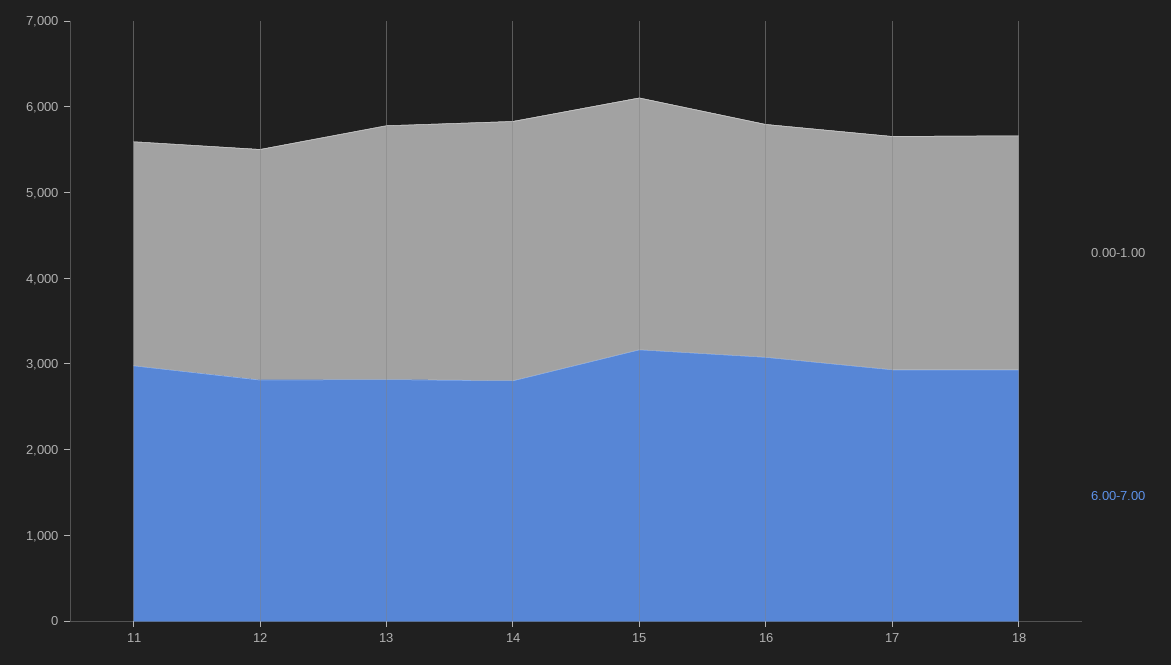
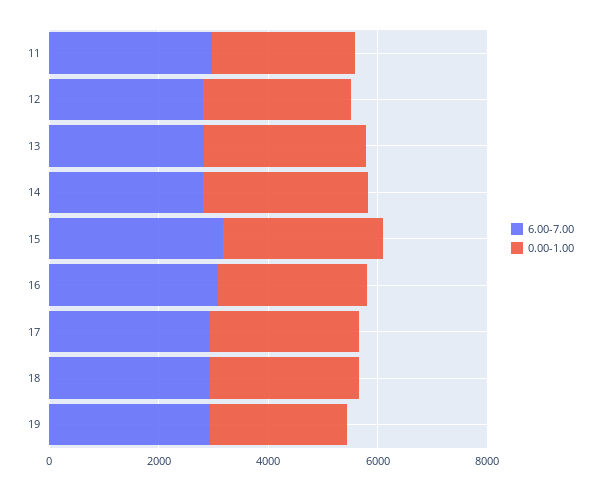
  {
    "0.00-1.00": {
      "11": 2600,
      "12": 2600,
      "13": 3000,
      "14": 3000,
      "15": 3000,
      "16": 2800,
      "17": 2800,
-     "18": 2800
+     "18": 2800,
+     "19": 2500
    },
    "6.00-7.00": {
      "11": 3000,
      "12": 2800,
      "13": 2800,
      "14": 2800,
      "15": 3200,
      "16": 3000,
      "17": 3000,
-     "18": 3000
+     "18": 3000,
+     "19": 3000
    }
  }

